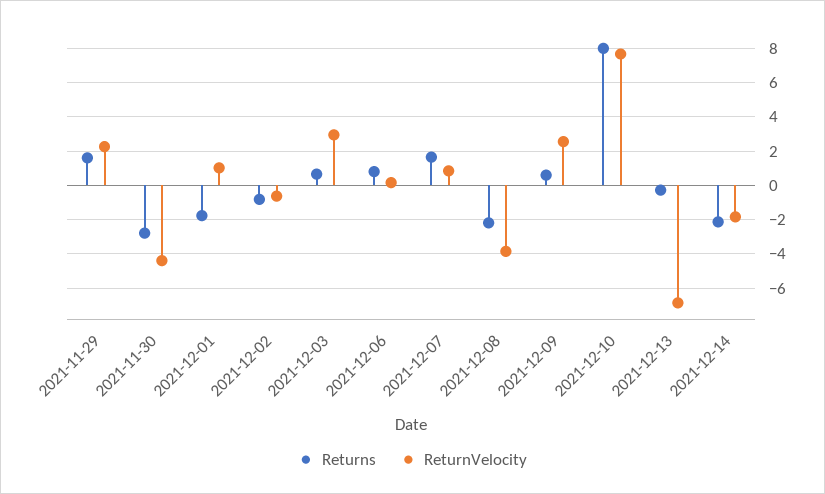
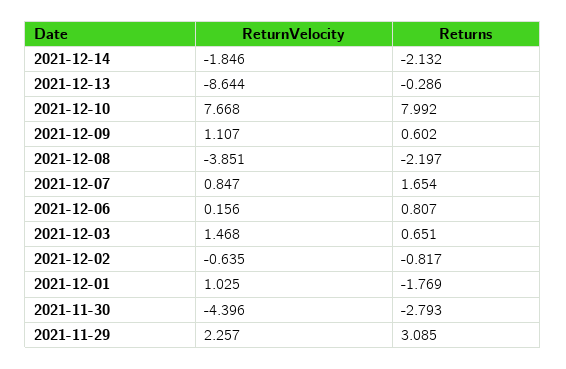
  {
    "Returns": {
-     "2021-11-29": 1.5,
+     "2021-11-29": 3.085,
      "2021-11-30": -2.793,
      "2021-12-01": -1.769,
      "2021-12-02": -0.817,
      "2021-12-03": 0.651,
      "2021-12-06": 0.807,
      "2021-12-07": 1.654,
      "2021-12-08": -2.197,
      "2021-12-09": 0.602,
      "2021-12-10": 7.992,
      "2021-12-13": -0.286,
      "2021-12-14": -2.132
    },
    "ReturnVelocity": {
      "2021-11-29": 2.257,
      "2021-11-30": -4.396,
      "2021-12-01": 1.025,
      "2021-12-02": -0.635,
-     "2021-12-03": 3,
+     "2021-12-03": 1.468,
      "2021-12-06": 0.156,
      "2021-12-07": 0.847,
      "2021-12-08": -3.851,
-     "2021-12-09": 2.5,
+     "2021-12-09": 1.107,
      "2021-12-10": 7.668,
-     "2021-12-13": -7,
+     "2021-12-13": -8.644,
      "2021-12-14": -1.846
    }
  }

